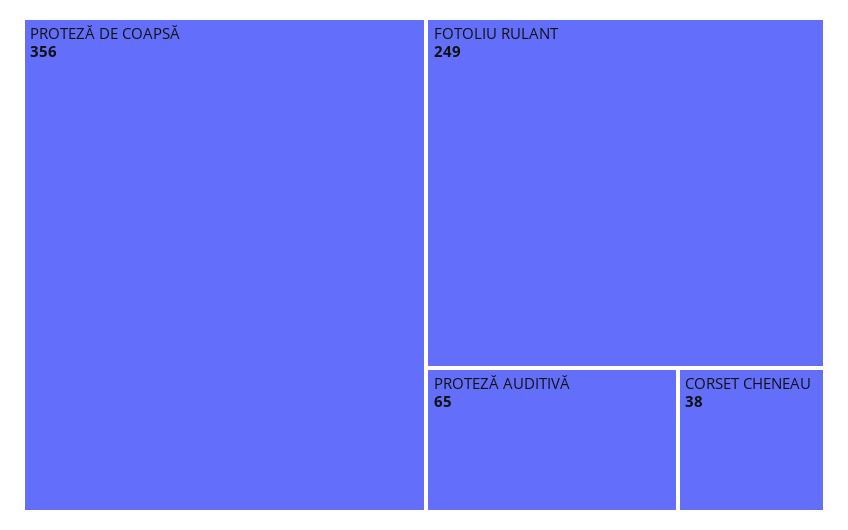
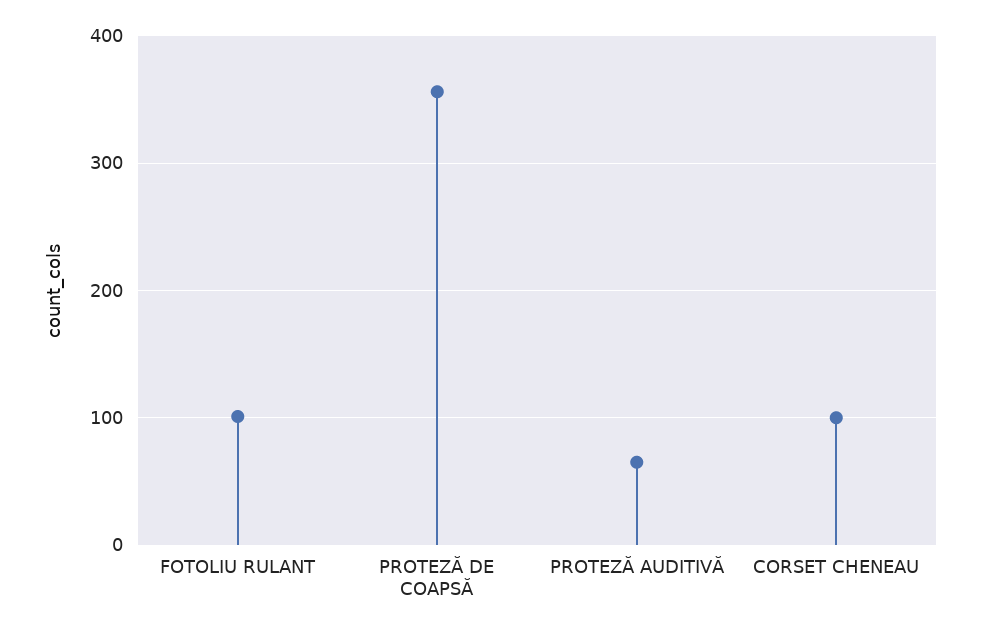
  {
    "PROTEZĂ DE COAPSĂ": 356,
-   "FOTOLIU RULANT": 249,
+   "FOTOLIU RULANT": 100,
    "PROTEZĂ AUDITIVĂ": 65,
-   "CORSET CHENEAU": 38
+   "CORSET CHENEAU": 100
  }

